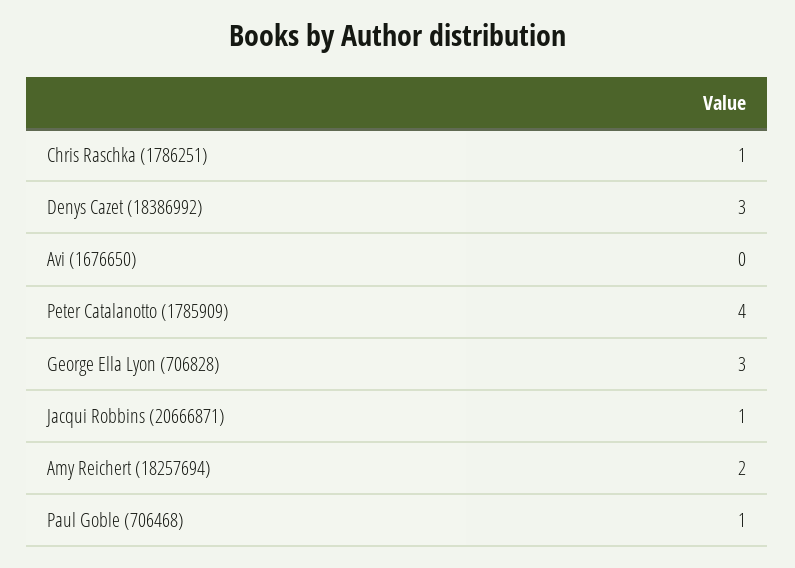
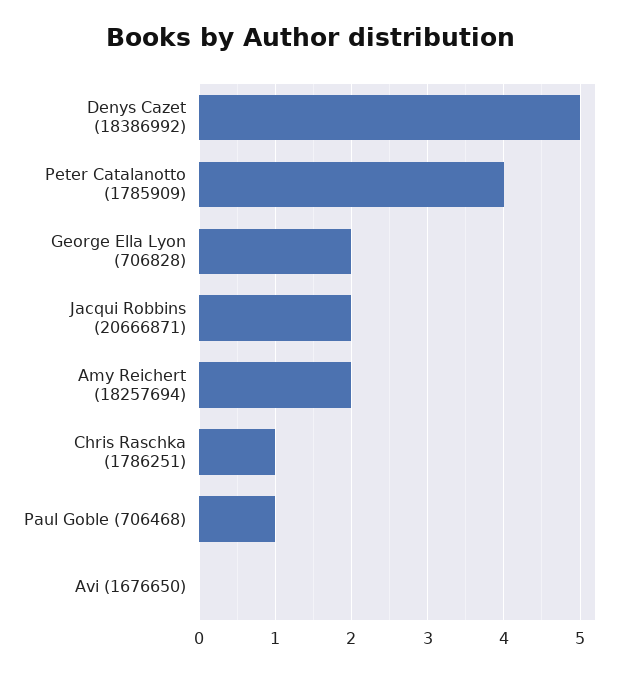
  {
    "Chris Raschka (1786251)": 1,
-   "Denys Cazet (18386992)": 3,
+   "Denys Cazet (18386992)": 5,
    "Avi (1676650)": 0,
    "Peter Catalanotto (1785909)": 4,
-   "George Ella Lyon (706828)": 3,
+   "George Ella Lyon (706828)": 2,
-   "Jacqui Robbins (20666871)": 1,
+   "Jacqui Robbins (20666871)": 2,
    "Amy Reichert (18257694)": 2,
    "Paul Goble (706468)": 1
  }

